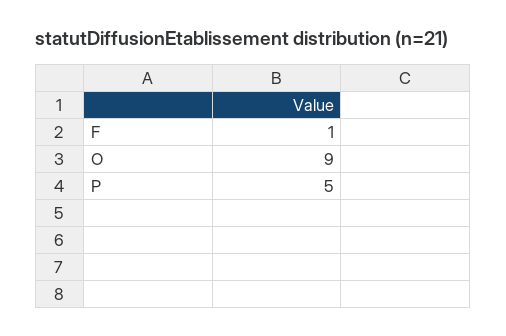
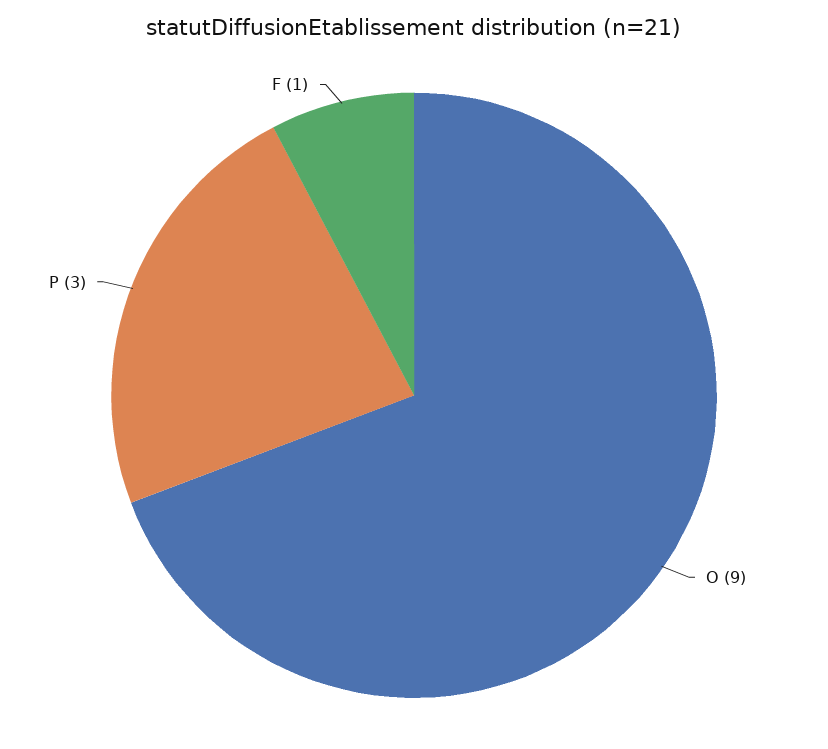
  {
    "F": 1,
    "O": 9,
-   "P": 5
+   "P": 3
  }

